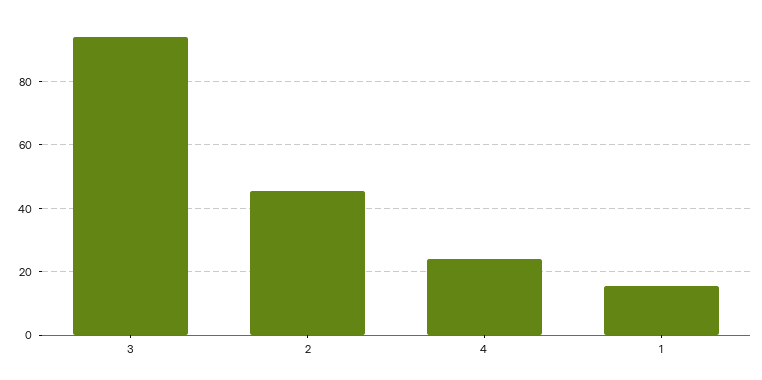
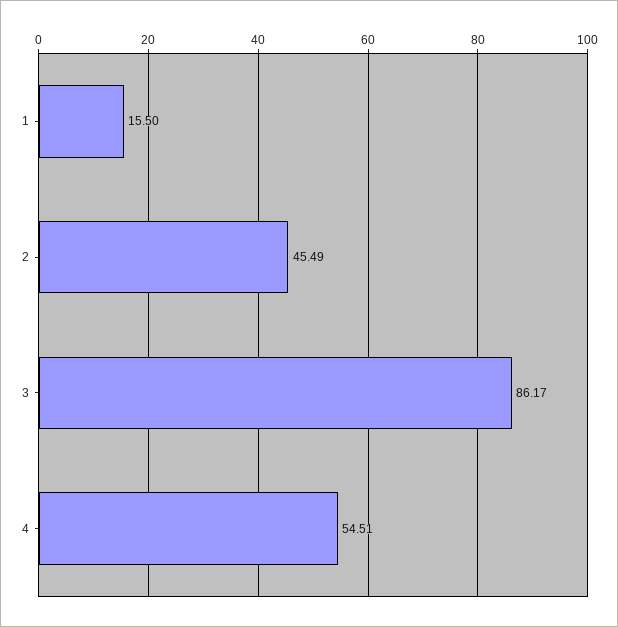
  {
-   "3": 94,
+   "3": 86.17,
    "2": 45.49,
-   "4": 24,
+   "4": 54.51,
    "1": 15.5
  }

